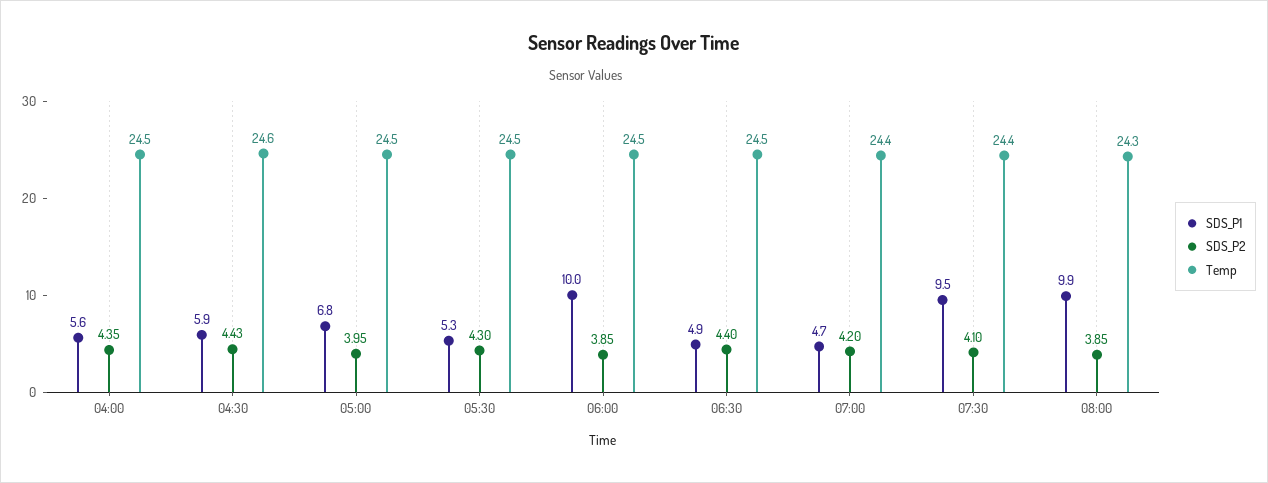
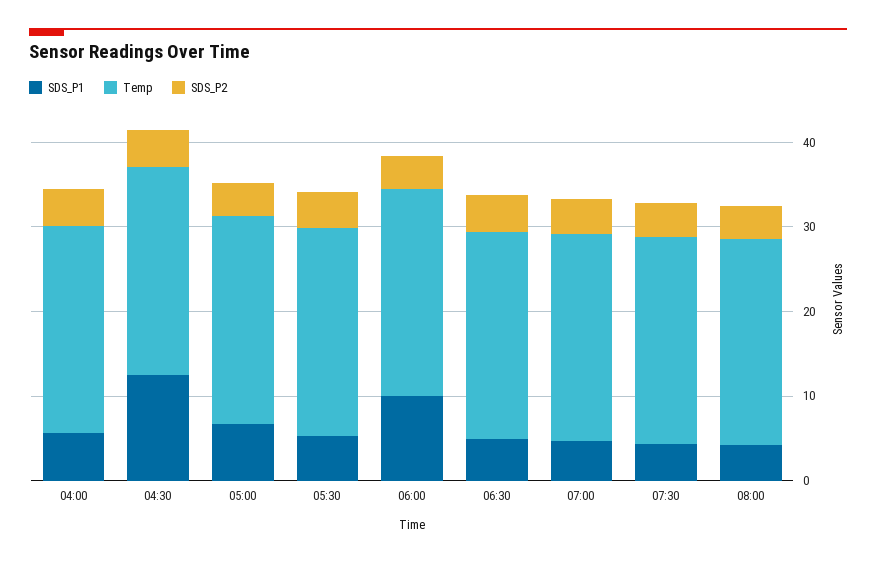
  {
    "SDS_P1": {
      "04:00": 5.6,
-     "04:30": 5.9,
+     "04:30": 12,
      "05:00": 6.8,
      "05:30": 5.3,
      "06:00": 10,
      "06:30": 4.9,
      "07:00": 4.7,
-     "07:30": 9.5,
+     "07:30": 4,
-     "08:00": 9.9
+     "08:00": 4
    },
    "SDS_P2": {
      "04:00": 4.35,
      "04:30": 4.43,
      "05:00": 3.95,
      "05:30": 4.3,
      "06:00": 3.85,
      "06:30": 4.4,
      "07:00": 4.2,
      "07:30": 4.1,
      "08:00": 3.85
    },
    "Temp": {
      "04:00": 24.5,
      "04:30": 24.6,
      "05:00": 24.5,
      "05:30": 24.5,
      "06:00": 24.5,
      "06:30": 24.5,
      "07:00": 24.4,
      "07:30": 24.4,
      "08:00": 24.3
    }
  }

